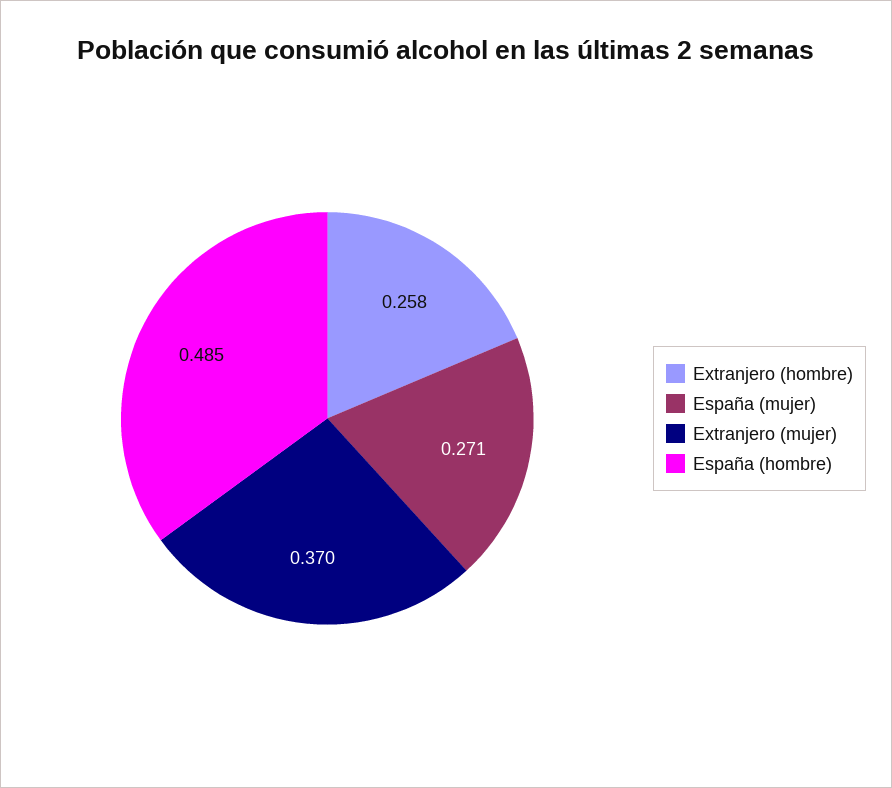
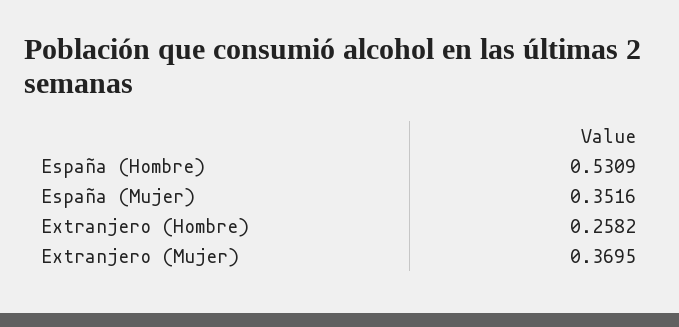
  {
    "Extranjero (hombre)": 0.2582,
-   "España (mujer)": 0.271,
+   "España (mujer)": 0.3516,
    "Extranjero (mujer)": 0.3695,
-   "España (hombre)": 0.485
+   "España (hombre)": 0.5309
  }

